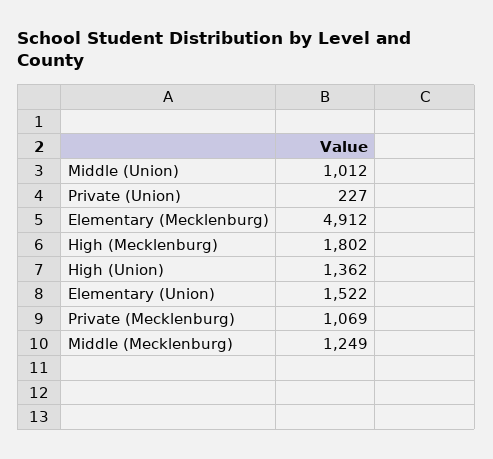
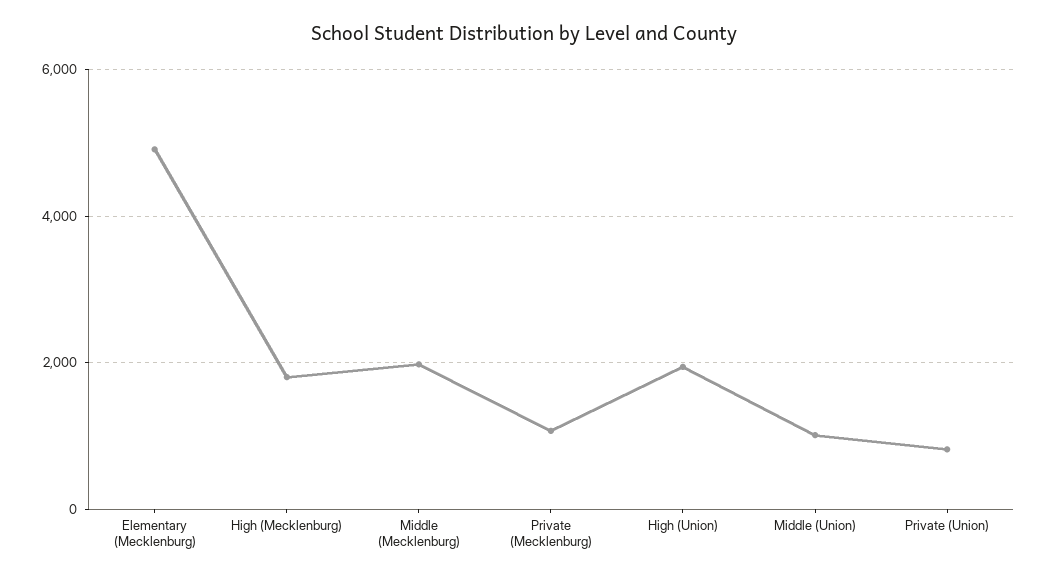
  {
    "Middle (Union)": 1012,
-   "Private (Union)": 227,
+   "Private (Union)": 800,
    "Elementary (Mecklenburg)": 4912,
    "High (Mecklenburg)": 1802,
-   "High (Union)": 1362,
+   "High (Union)": 2000,
-   "Elementary (Union)": 1522,
    "Private (Mecklenburg)": 1069,
-   "Middle (Mecklenburg)": 1249
+   "Middle (Mecklenburg)": 2000
  }

